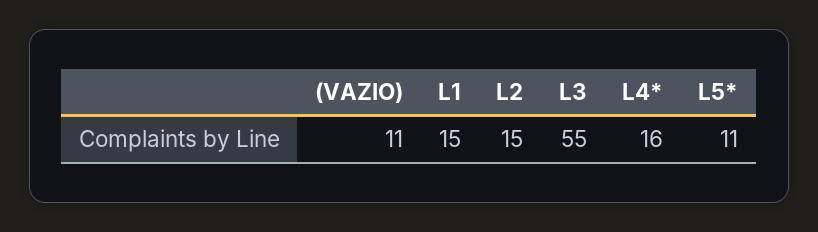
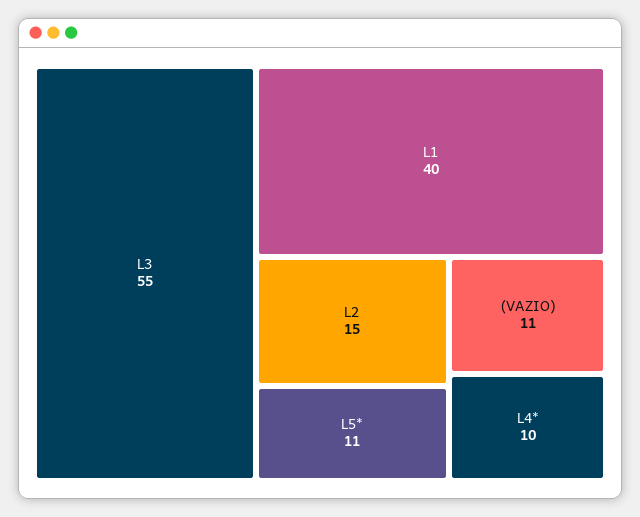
  {
    "(VAZIO)": 11,
-   "L1": 15,
+   "L1": 40,
    "L2": 15,
    "L3": 55,
-   "L4*": 16,
+   "L4*": 10,
    "L5*": 11
  }

